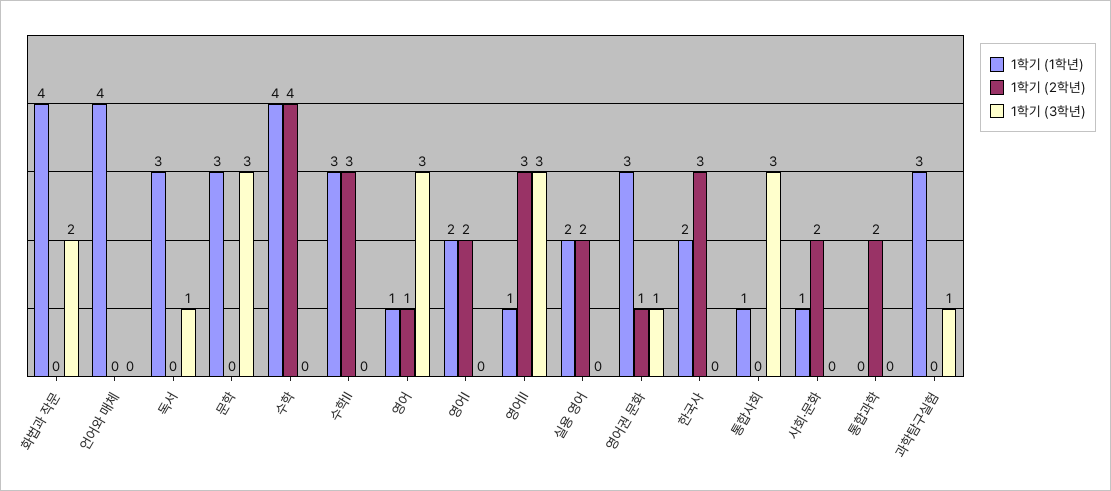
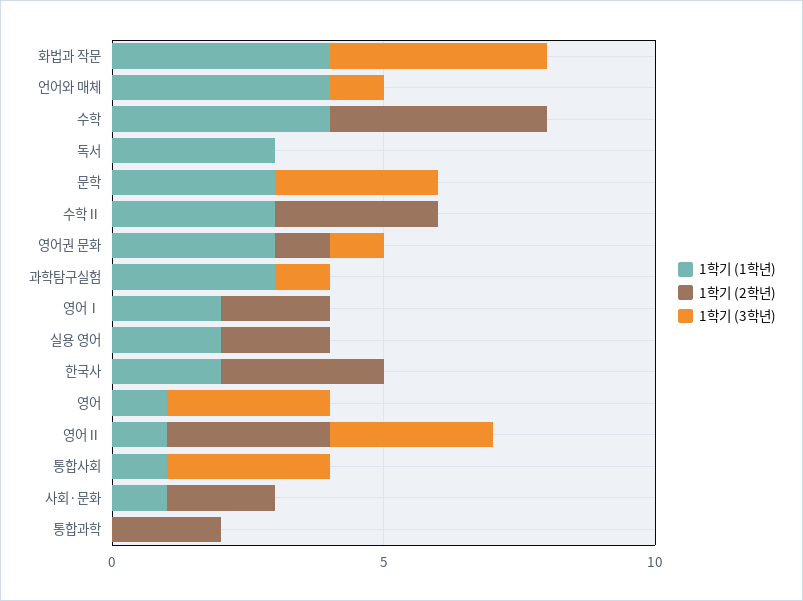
  {
    "1학기 (1학년)": {
      "화법과 작문": 4,
      "언어와 매체": 4,
      "독서": 3,
      "문학": 3,
      "수학": 4,
      "수학Ⅱ": 3,
      "영어": 1,
      "영어Ⅰ": 2,
      "영어Ⅱ": 1,
      "실용 영어": 2,
      "영어권 문화": 3,
      "한국사": 2,
      "통합사회": 1,
      "사회·문화": 1,
      "통합과학": 0,
      "과학탐구실험": 3
    },
    "1학기 (2학년)": {
      "화법과 작문": 0,
      "언어와 매체": 0,
      "독서": 0,
      "문학": 0,
      "수학": 4,
      "수학Ⅱ": 3,
-     "영어": 1,
+     "영어": 0,
      "영어Ⅰ": 2,
      "영어Ⅱ": 3,
      "실용 영어": 2,
      "영어권 문화": 1,
      "한국사": 3,
      "통합사회": 0,
      "사회·문화": 2,
      "통합과학": 2,
      "과학탐구실험": 0
    },
    "1학기 (3학년)": {
-     "화법과 작문": 2,
+     "화법과 작문": 4,
-     "언어와 매체": 0,
+     "언어와 매체": 1,
-     "독서": 1,
+     "독서": 0,
      "문학": 3,
      "수학": 0,
      "수학Ⅱ": 0,
      "영어": 3,
      "영어Ⅰ": 0,
      "영어Ⅱ": 3,
      "실용 영어": 0,
      "영어권 문화": 1,
      "한국사": 0,
      "통합사회": 3,
      "사회·문화": 0,
      "통합과학": 0,
      "과학탐구실험": 1
    }
  }

